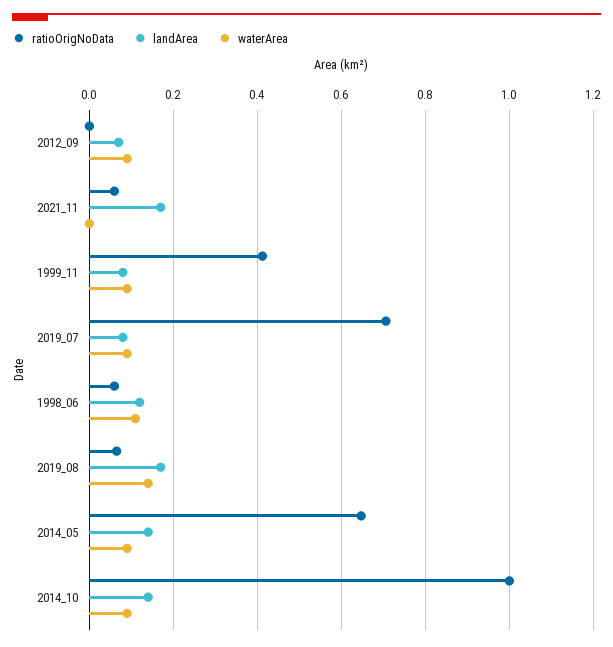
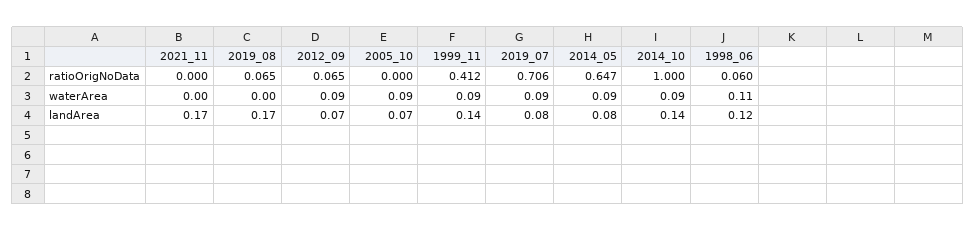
  {
    "ratioOrigNoData": {
-     "2012_09": 0,
+     "2012_09": 0.065,
-     "2021_11": 0.06,
+     "2021_11": 0,
      "1999_11": 0.412,
      "2019_07": 0.706,
      "1998_06": 0.06,
      "2019_08": 0.065,
      "2014_05": 0.647,
-     "2014_10": 1
+     "2014_10": 1,
+     "2005_10": 0
    },
    "landArea": {
      "2012_09": 0.07,
      "2021_11": 0.17,
-     "1999_11": 0.08,
+     "1999_11": 0.14,
      "2019_07": 0.08,
      "1998_06": 0.12,
      "2019_08": 0.17,
-     "2014_05": 0.14,
+     "2014_05": 0.08,
-     "2014_10": 0.14
+     "2014_10": 0.14,
+     "2005_10": 0.07
    },
    "waterArea": {
      "2012_09": 0.09,
      "2021_11": 0,
      "1999_11": 0.09,
      "2019_07": 0.09,
      "1998_06": 0.11,
-     "2019_08": 0.14,
+     "2019_08": 0,
      "2014_05": 0.09,
-     "2014_10": 0.09
+     "2014_10": 0.09,
+     "2005_10": 0.09
    }
  }

